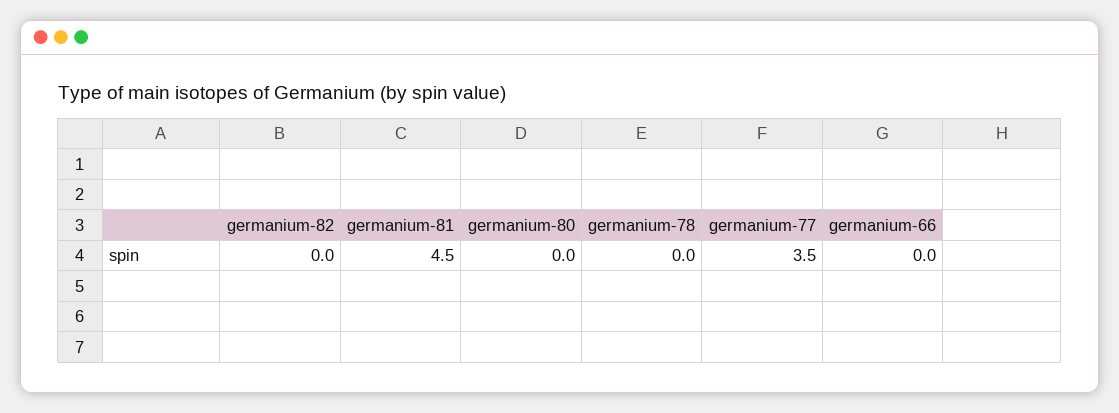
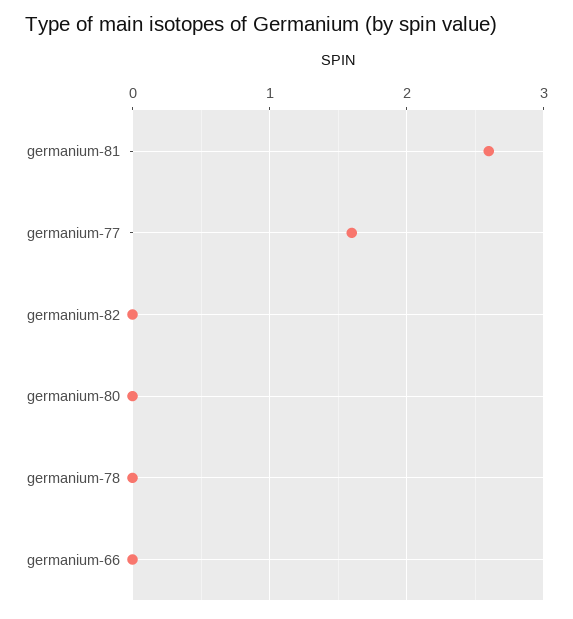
  {
    "germanium-82": 0,
-   "germanium-81": 4.5,
+   "germanium-81": 2.6,
    "germanium-80": 0,
    "germanium-78": 0,
-   "germanium-77": 3.5,
+   "germanium-77": 1.6,
    "germanium-66": 0
  }

